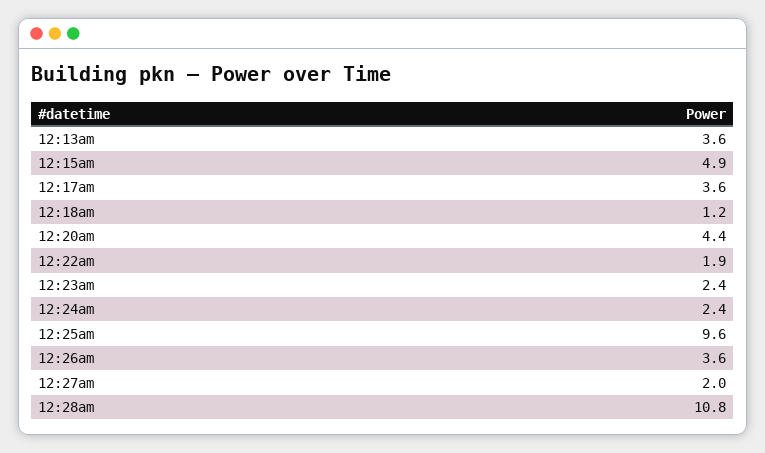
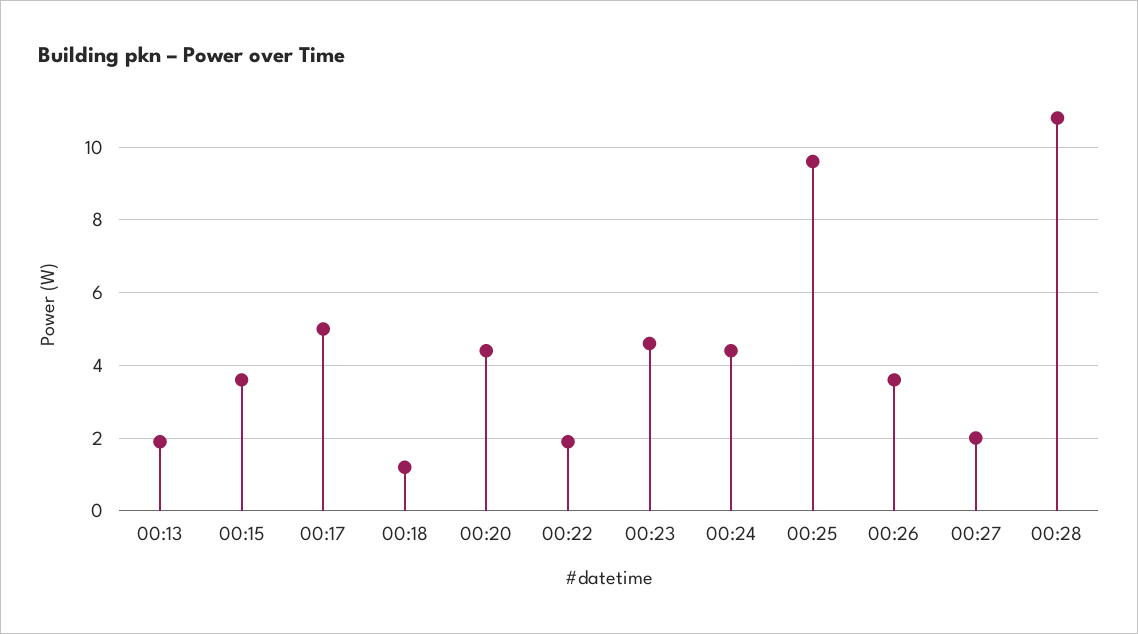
  {
-   "12:13am": 3.6,
+   "12:13am": 2,
-   "12:15am": 4.9,
+   "12:15am": 3.5,
-   "12:17am": 3.6,
+   "12:17am": 5,
    "12:18am": 1.2,
    "12:20am": 4.4,
    "12:22am": 1.9,
-   "12:23am": 2.4,
+   "12:23am": 4.5,
-   "12:24am": 2.4,
+   "12:24am": 4.5,
    "12:25am": 9.6,
    "12:26am": 3.6,
    "12:27am": 2,
    "12:28am": 10.8
  }

